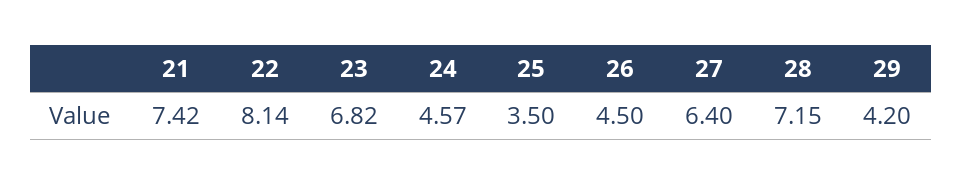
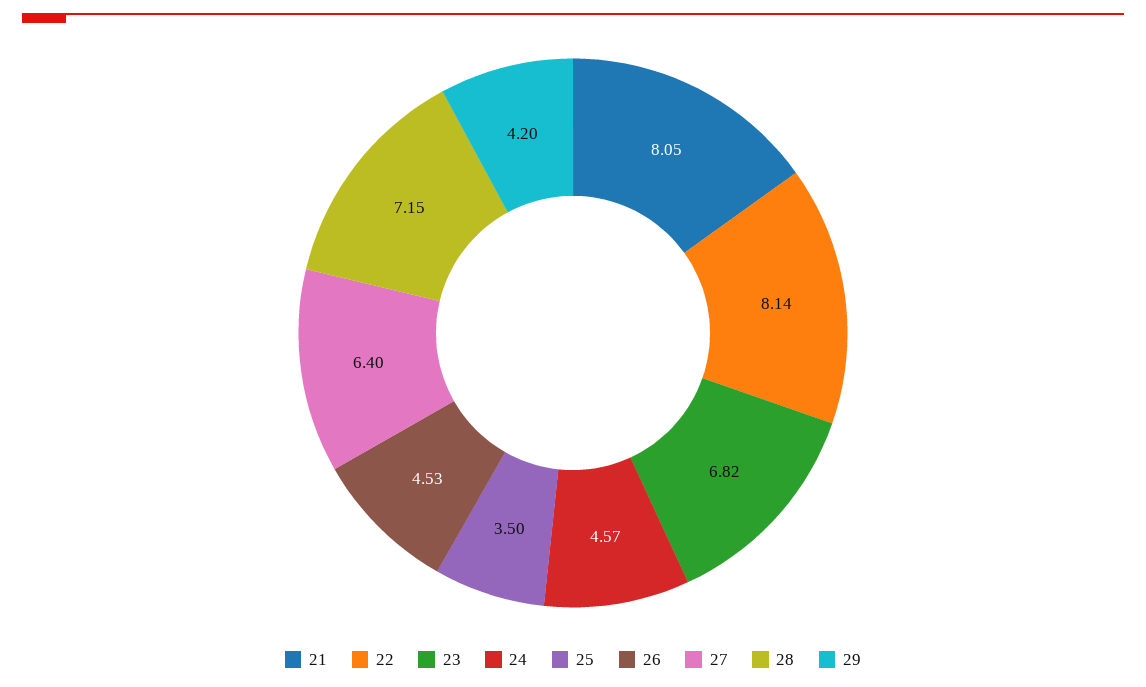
  {
-   "21": 7.42,
+   "21": 8.05,
    "22": 8.14,
    "23": 6.82,
    "24": 4.57,
    "25": 3.5,
-   "26": 4.5,
+   "26": 4.53,
    "27": 6.4,
    "28": 7.15,
    "29": 4.2
  }

